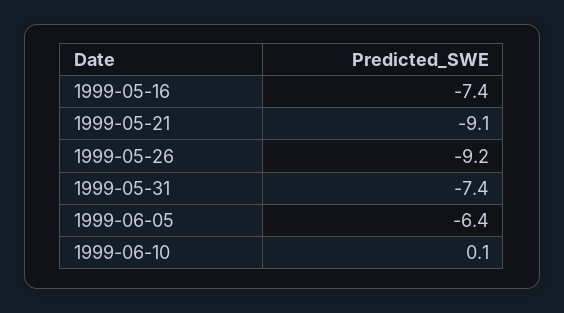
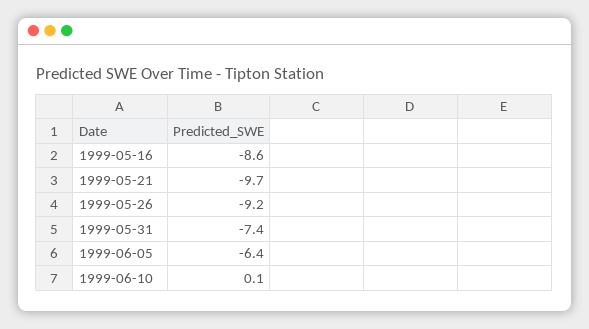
  {
-   "1999-05-16": -7.4,
+   "1999-05-16": -8.6,
-   "1999-05-21": -9.1,
+   "1999-05-21": -9.7,
    "1999-05-26": -9.2,
    "1999-05-31": -7.4,
    "1999-06-05": -6.4,
    "1999-06-10": 0.1
  }

